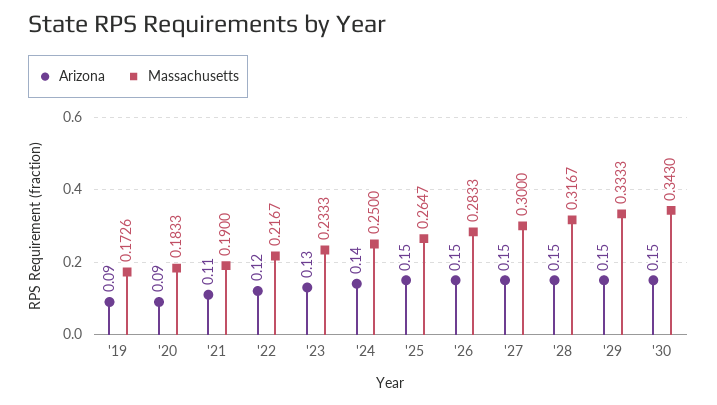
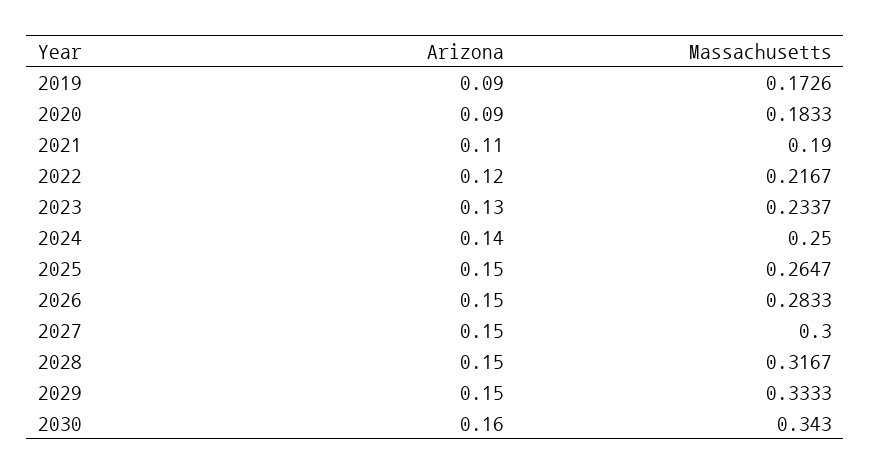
  {
    "Arizona": {
      "'19": 0.09,
      "'20": 0.09,
      "'21": 0.11,
      "'22": 0.12,
      "'23": 0.13,
      "'24": 0.14,
      "'25": 0.15,
      "'26": 0.15,
      "'27": 0.15,
      "'28": 0.15,
      "'29": 0.15,
-     "'30": 0.15
+     "'30": 0.16
    },
    "Massachusetts": {
      "'19": 0.1726,
      "'20": 0.1833,
      "'21": 0.19,
      "'22": 0.2167,
-     "'23": 0.2333,
+     "'23": 0.2337,
      "'24": 0.25,
      "'25": 0.2647,
      "'26": 0.2833,
      "'27": 0.3,
      "'28": 0.3167,
      "'29": 0.3333,
      "'30": 0.343
    }
  }

